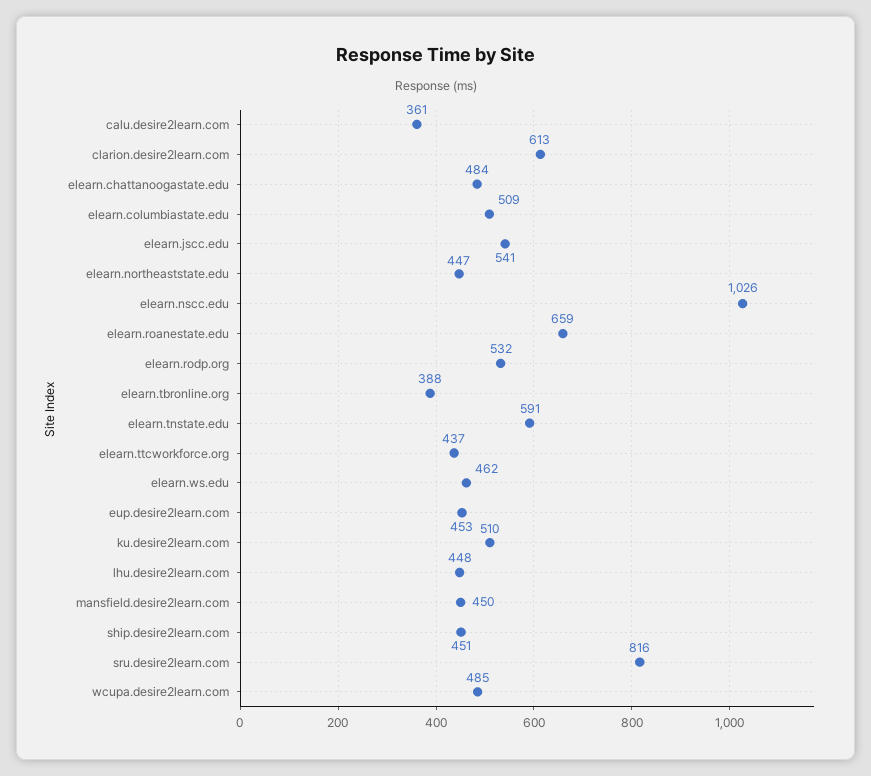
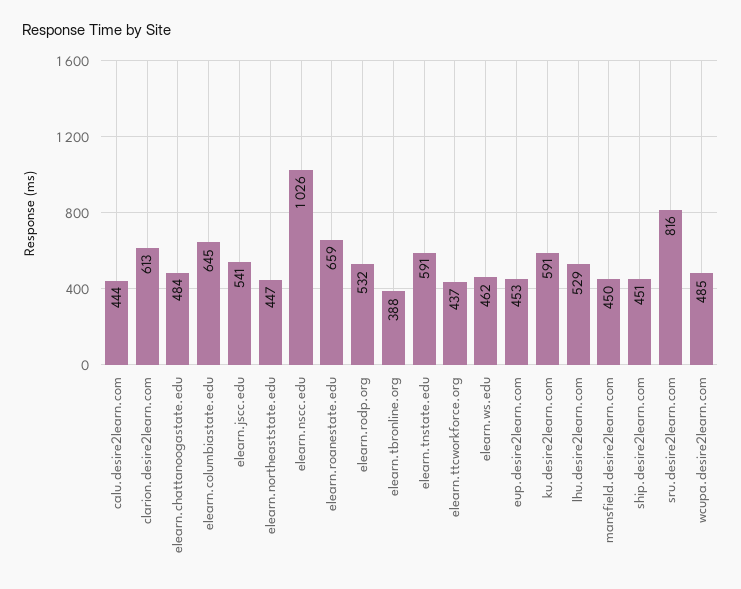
  {
-   "calu.desire2learn.com": 361,
+   "calu.desire2learn.com": 444,
    "clarion.desire2learn.com": 613,
    "elearn.chattanoogastate.edu": 484,
-   "elearn.columbiastate.edu": 509,
+   "elearn.columbiastate.edu": 645,
    "elearn.jscc.edu": 541,
    "elearn.northeaststate.edu": 447,
    "elearn.nscc.edu": 1026,
    "elearn.roanestate.edu": 659,
    "elearn.rodp.org": 532,
    "elearn.tbronline.org": 388,
    "elearn.tnstate.edu": 591,
    "elearn.ttcworkforce.org": 437,
    "elearn.ws.edu": 462,
    "eup.desire2learn.com": 453,
-   "ku.desire2learn.com": 510,
+   "ku.desire2learn.com": 591,
-   "lhu.desire2learn.com": 448,
+   "lhu.desire2learn.com": 529,
    "mansfield.desire2learn.com": 450,
    "ship.desire2learn.com": 451,
    "sru.desire2learn.com": 816,
    "wcupa.desire2learn.com": 485
  }

